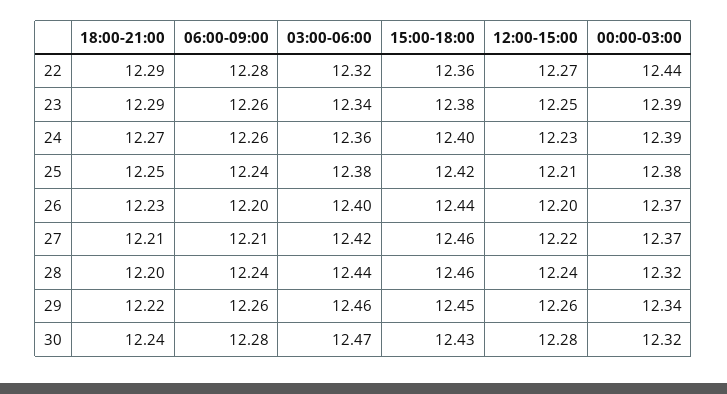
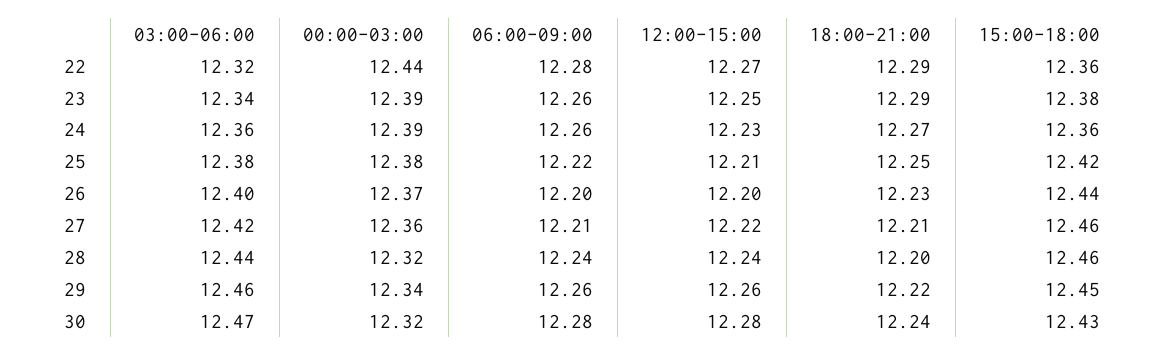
  {
    "18:00-21:00": {
      "22": 12.29,
      "23": 12.29,
      "24": 12.27,
      "25": 12.25,
      "26": 12.23,
      "27": 12.21,
      "28": 12.2,
      "29": 12.22,
      "30": 12.24
    },
    "06:00-09:00": {
      "22": 12.28,
      "23": 12.26,
      "24": 12.26,
-     "25": 12.24,
+     "25": 12.22,
      "26": 12.2,
      "27": 12.21,
      "28": 12.24,
      "29": 12.26,
      "30": 12.28
    },
    "03:00-06:00": {
      "22": 12.32,
      "23": 12.34,
      "24": 12.36,
      "25": 12.38,
      "26": 12.4,
      "27": 12.42,
      "28": 12.44,
      "29": 12.46,
      "30": 12.47
    },
    "15:00-18:00": {
      "22": 12.36,
      "23": 12.38,
-     "24": 12.4,
+     "24": 12.36,
      "25": 12.42,
      "26": 12.44,
      "27": 12.46,
      "28": 12.46,
      "29": 12.45,
      "30": 12.43
    },
    "12:00-15:00": {
      "22": 12.27,
      "23": 12.25,
      "24": 12.23,
      "25": 12.21,
      "26": 12.2,
      "27": 12.22,
      "28": 12.24,
      "29": 12.26,
      "30": 12.28
    },
    "00:00-03:00": {
      "22": 12.44,
      "23": 12.39,
      "24": 12.39,
      "25": 12.38,
      "26": 12.37,
-     "27": 12.37,
+     "27": 12.36,
      "28": 12.32,
      "29": 12.34,
      "30": 12.32
    }
  }

